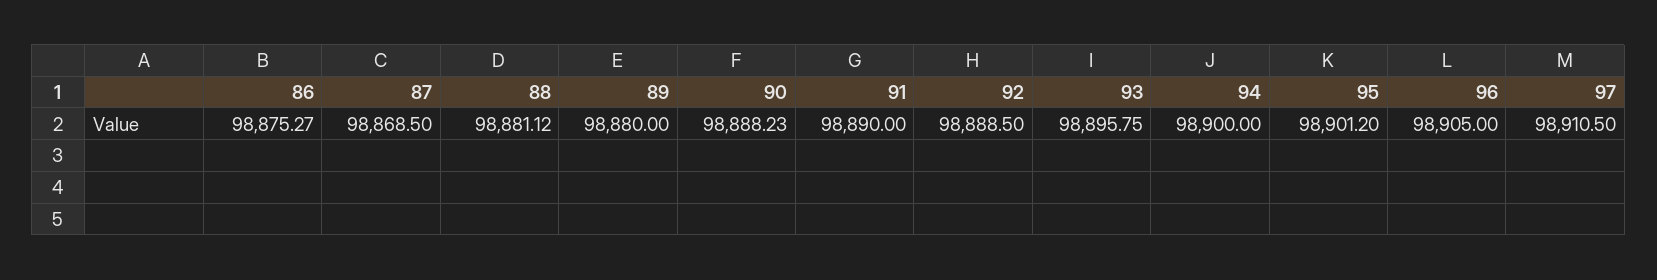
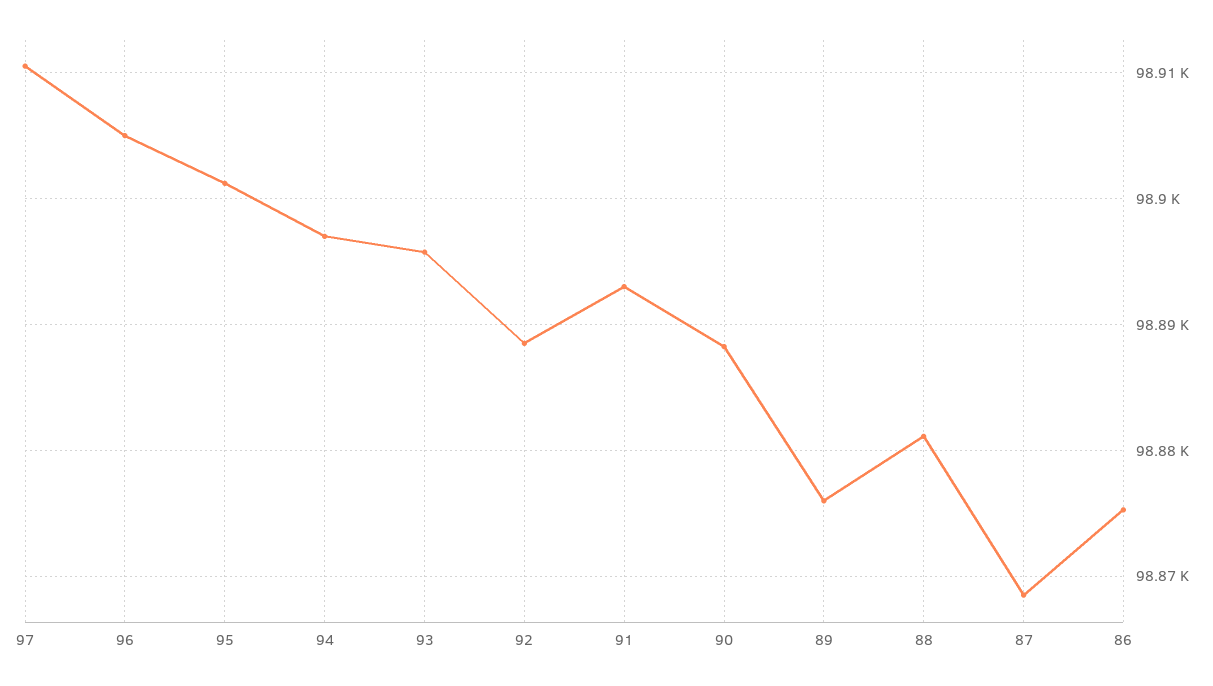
  {
    "86": 98875.27,
    "87": 98868.5,
    "88": 98881.12,
-   "89": 98880,
+   "89": 98876,
    "90": 98888.23,
-   "91": 98890,
+   "91": 98893,
    "92": 98888.5,
    "93": 98895.75,
-   "94": 98900,
+   "94": 98897,
    "95": 98901.2,
    "96": 98905,
    "97": 98910.5
  }

